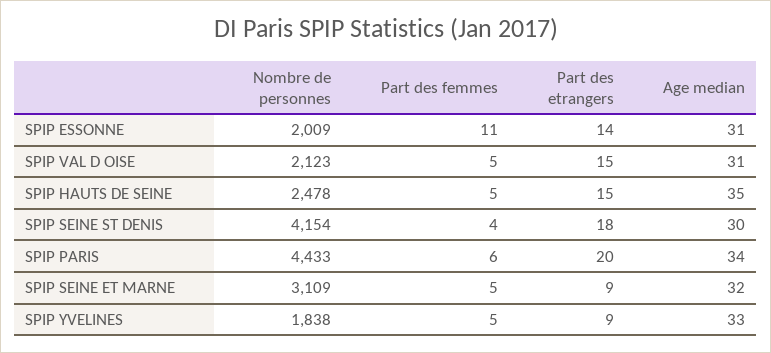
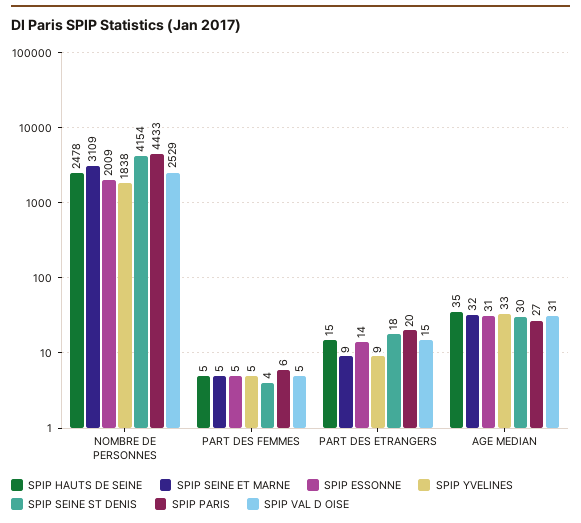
  {
    "SPIP ESSONNE": {
      "Nombre de personnes": 2009,
-     "Part des femmes": 11,
+     "Part des femmes": 5,
      "Part des etrangers": 14,
      "Age median": 31
    },
    "SPIP VAL D OISE": {
-     "Nombre de personnes": 2123,
+     "Nombre de personnes": 2529,
      "Part des femmes": 5,
      "Part des etrangers": 15,
      "Age median": 31
    },
    "SPIP HAUTS DE SEINE": {
      "Nombre de personnes": 2478,
      "Part des femmes": 5,
      "Part des etrangers": 15,
      "Age median": 35
    },
    "SPIP SEINE ST DENIS": {
      "Nombre de personnes": 4154,
      "Part des femmes": 4,
      "Part des etrangers": 18,
      "Age median": 30
    },
    "SPIP PARIS": {
      "Nombre de personnes": 4433,
      "Part des femmes": 6,
      "Part des etrangers": 20,
-     "Age median": 34
+     "Age median": 27
    },
    "SPIP SEINE ET MARNE": {
      "Nombre de personnes": 3109,
      "Part des femmes": 5,
      "Part des etrangers": 9,
      "Age median": 32
    },
    "SPIP YVELINES": {
      "Nombre de personnes": 1838,
      "Part des femmes": 5,
      "Part des etrangers": 9,
      "Age median": 33
    }
  }

